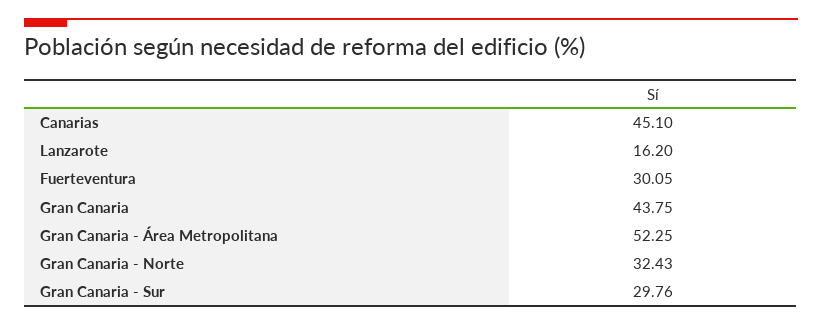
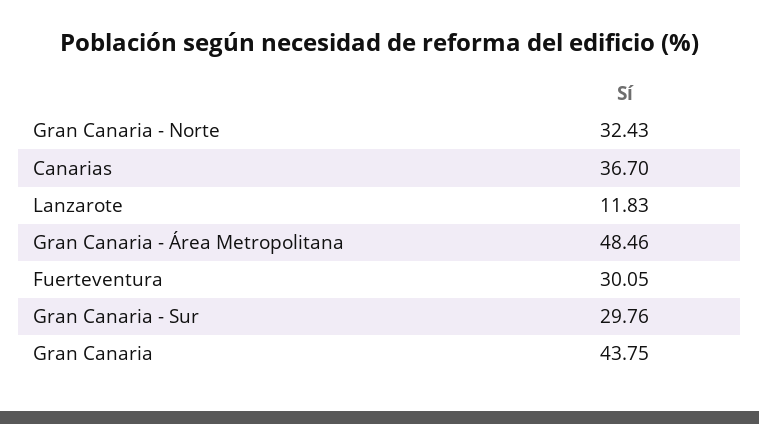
  {
-   "Canarias": 45.1,
+   "Canarias": 36.7,
-   "Lanzarote": 16.2,
+   "Lanzarote": 11.83,
    "Fuerteventura": 30.05,
    "Gran Canaria": 43.75,
-   "Gran Canaria - Área Metropolitana": 52.25,
+   "Gran Canaria - Área Metropolitana": 48.46,
    "Gran Canaria - Norte": 32.43,
    "Gran Canaria - Sur": 29.76
  }

